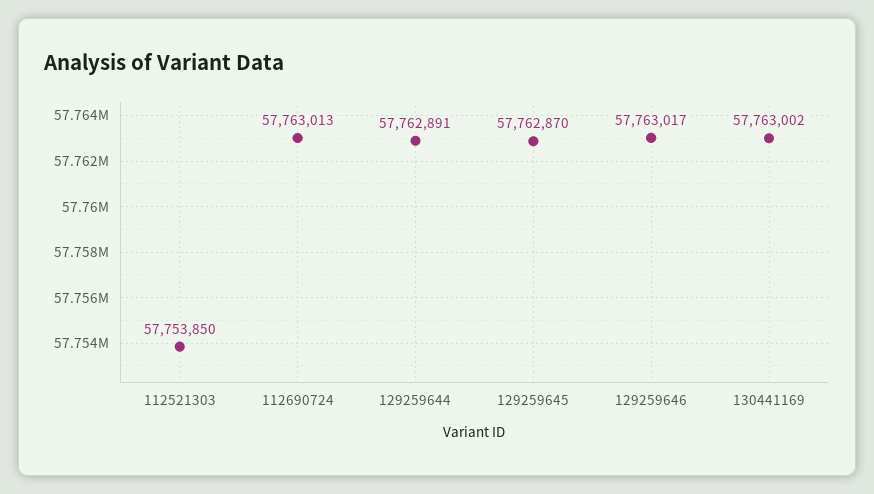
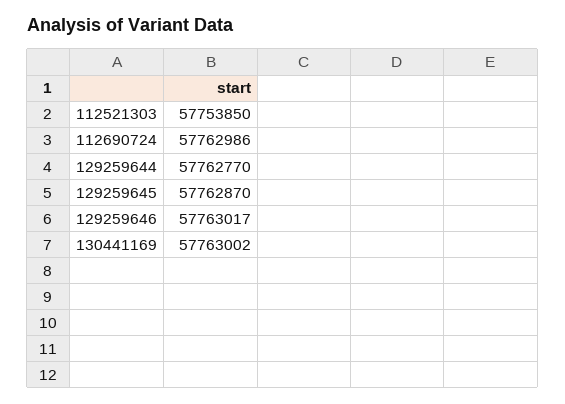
  {
    "112521303": 57753850,
-   "112690724": 57763013,
+   "112690724": 57762986,
-   "129259644": 57762891,
+   "129259644": 57762770,
    "129259645": 57762870,
    "129259646": 57763017,
    "130441169": 57763002
  }

